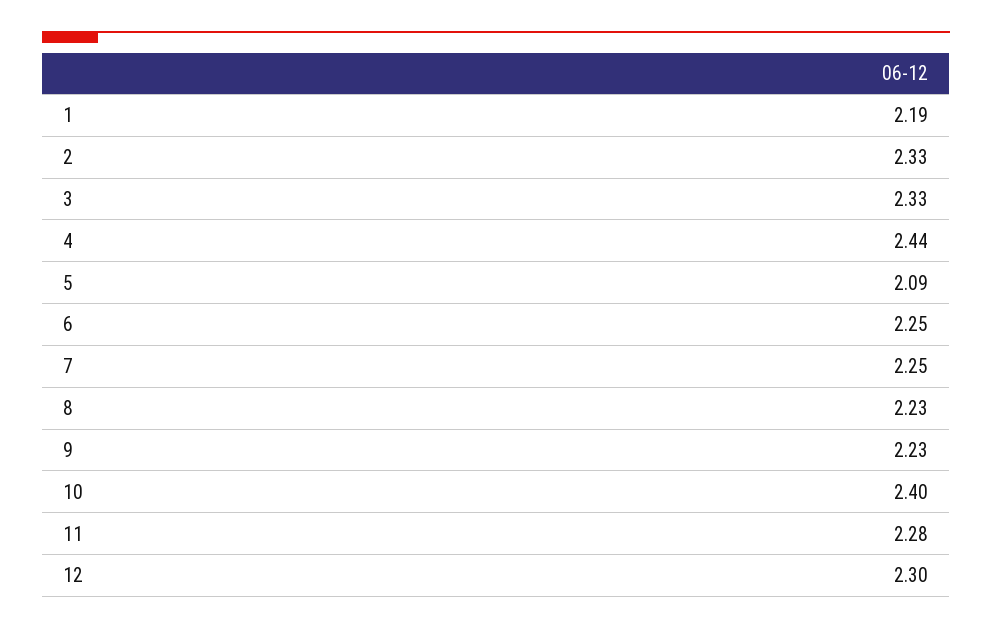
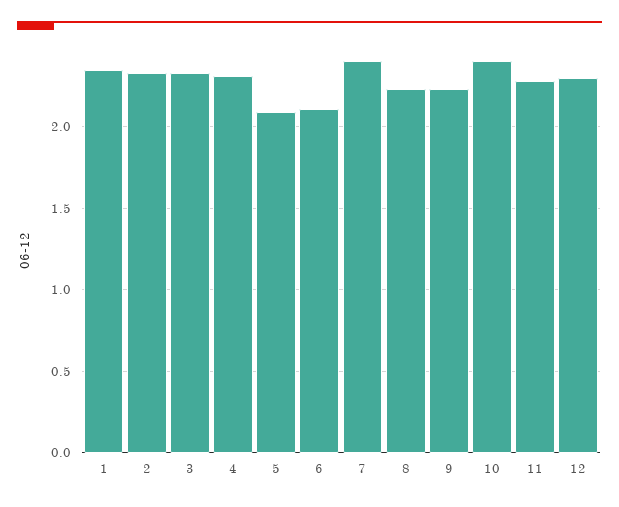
  {
-   "1": 2.19,
+   "1": 2.35,
    "2": 2.33,
    "3": 2.33,
-   "4": 2.44,
+   "4": 2.3,
    "5": 2.09,
-   "6": 2.25,
+   "6": 2.1,
-   "7": 2.25,
+   "7": 2.4,
    "8": 2.23,
    "9": 2.23,
    "10": 2.4,
    "11": 2.28,
    "12": 2.3
  }

